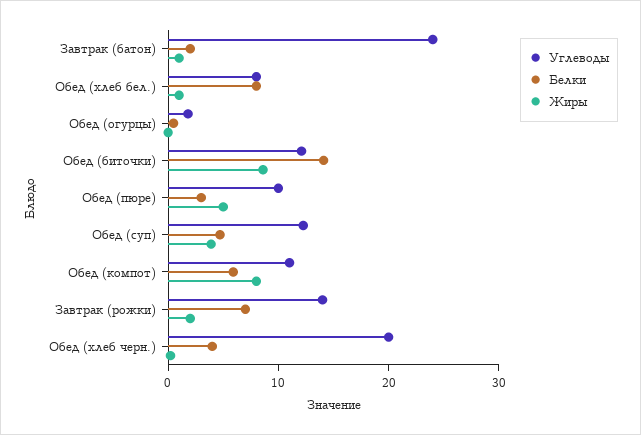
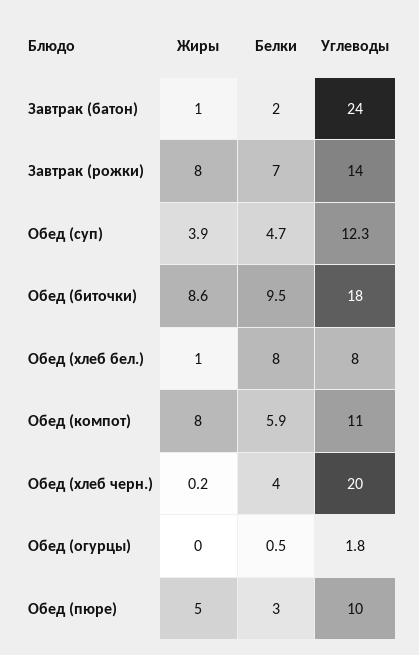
  {
    "Углеводы": {
      "Завтрак (батон)": 24,
      "Обед (хлеб бел.)": 8,
      "Обед (огурцы)": 1.8,
-     "Обед (биточки)": 12,
+     "Обед (биточки)": 18,
      "Обед (пюре)": 10,
      "Обед (суп)": 12.3,
      "Обед (компот)": 11,
      "Завтрак (рожки)": 14,
      "Обед (хлеб черн.)": 20
    },
    "Белки": {
      "Завтрак (батон)": 2,
      "Обед (хлеб бел.)": 8,
      "Обед (огурцы)": 0.5,
-     "Обед (биточки)": 14,
+     "Обед (биточки)": 9.5,
      "Обед (пюре)": 3,
      "Обед (суп)": 4.7,
      "Обед (компот)": 5.9,
      "Завтрак (рожки)": 7,
      "Обед (хлеб черн.)": 4
    },
    "Жиры": {
      "Завтрак (батон)": 1,
      "Обед (хлеб бел.)": 1,
      "Обед (огурцы)": 0,
      "Обед (биточки)": 8.6,
      "Обед (пюре)": 5,
      "Обед (суп)": 3.9,
      "Обед (компот)": 8,
-     "Завтрак (рожки)": 2,
+     "Завтрак (рожки)": 8,
      "Обед (хлеб черн.)": 0.2
    }
  }

